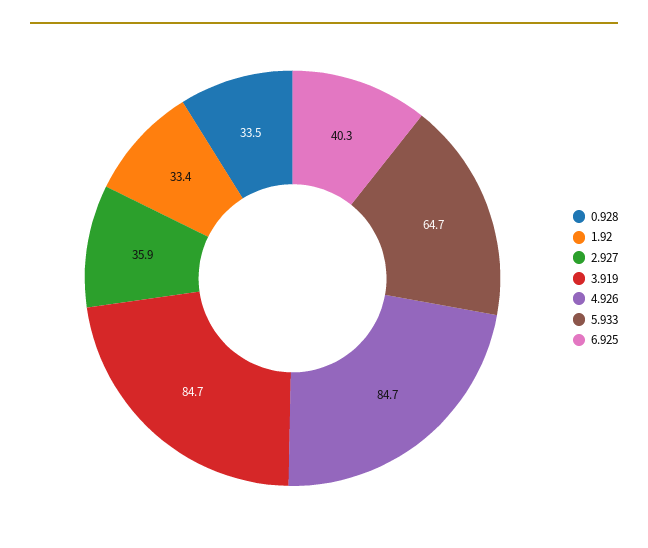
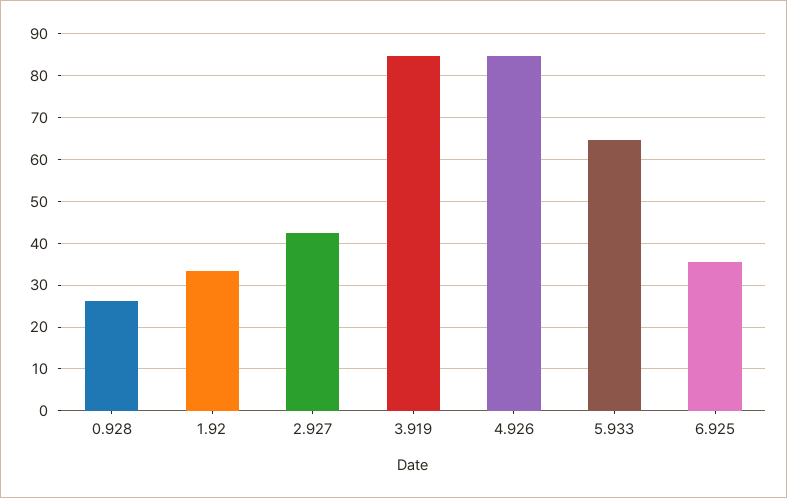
  {
-   "0.928": 33.5,
+   "0.928": 26,
    "1.92": 33.4,
-   "2.927": 35.9,
+   "2.927": 42,
    "3.919": 84.7,
    "4.926": 84.7,
    "5.933": 64.7,
-   "6.925": 40.3
+   "6.925": 36
  }

